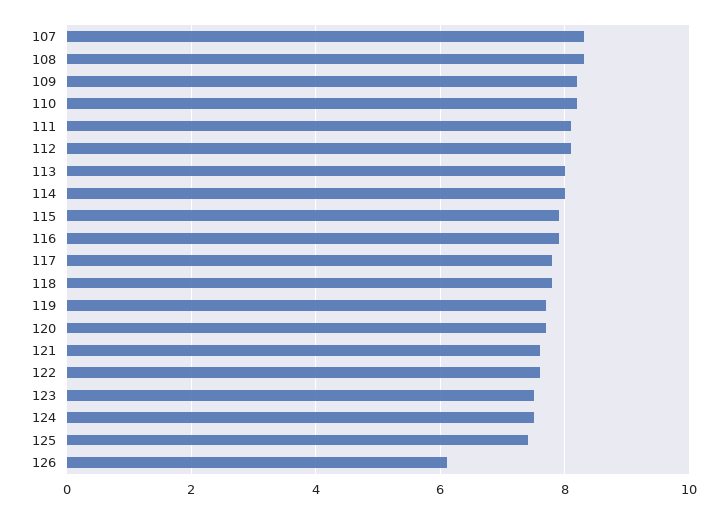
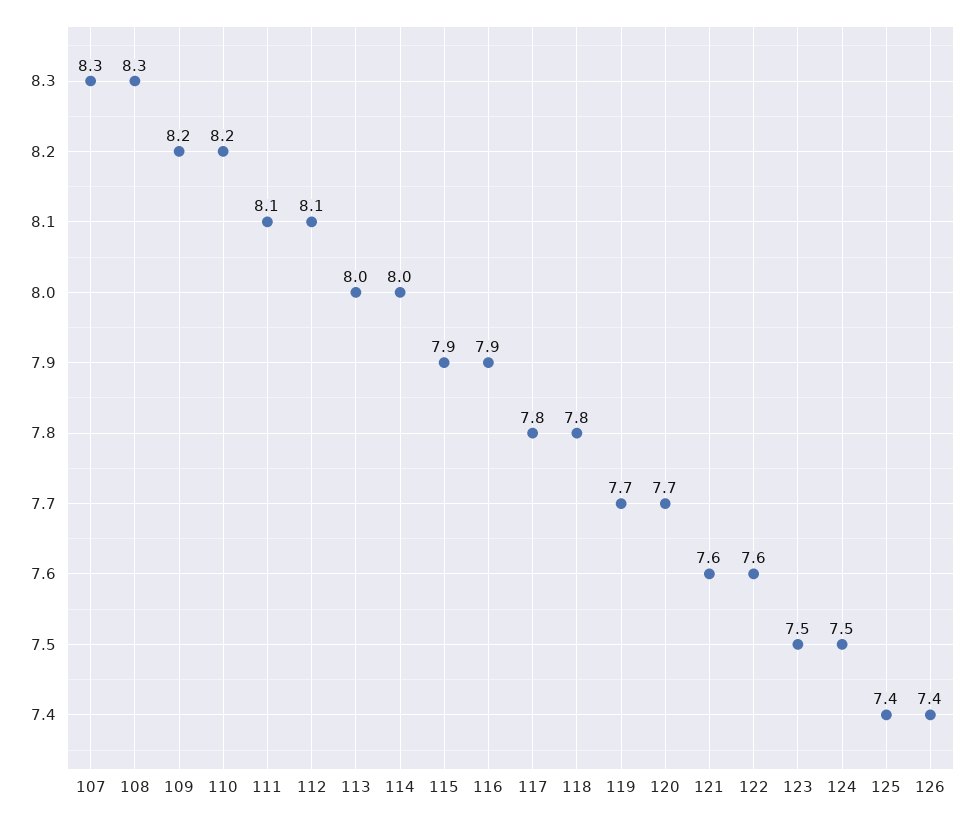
  {
    "107": 8.3,
    "108": 8.3,
    "109": 8.2,
    "110": 8.2,
    "111": 8.1,
    "112": 8.1,
    "113": 8,
    "114": 8,
    "115": 7.9,
    "116": 7.9,
    "117": 7.8,
    "118": 7.8,
    "119": 7.7,
    "120": 7.7,
    "121": 7.6,
    "122": 7.6,
    "123": 7.5,
    "124": 7.5,
    "125": 7.4,
-   "126": 6
+   "126": 7.4
  }

